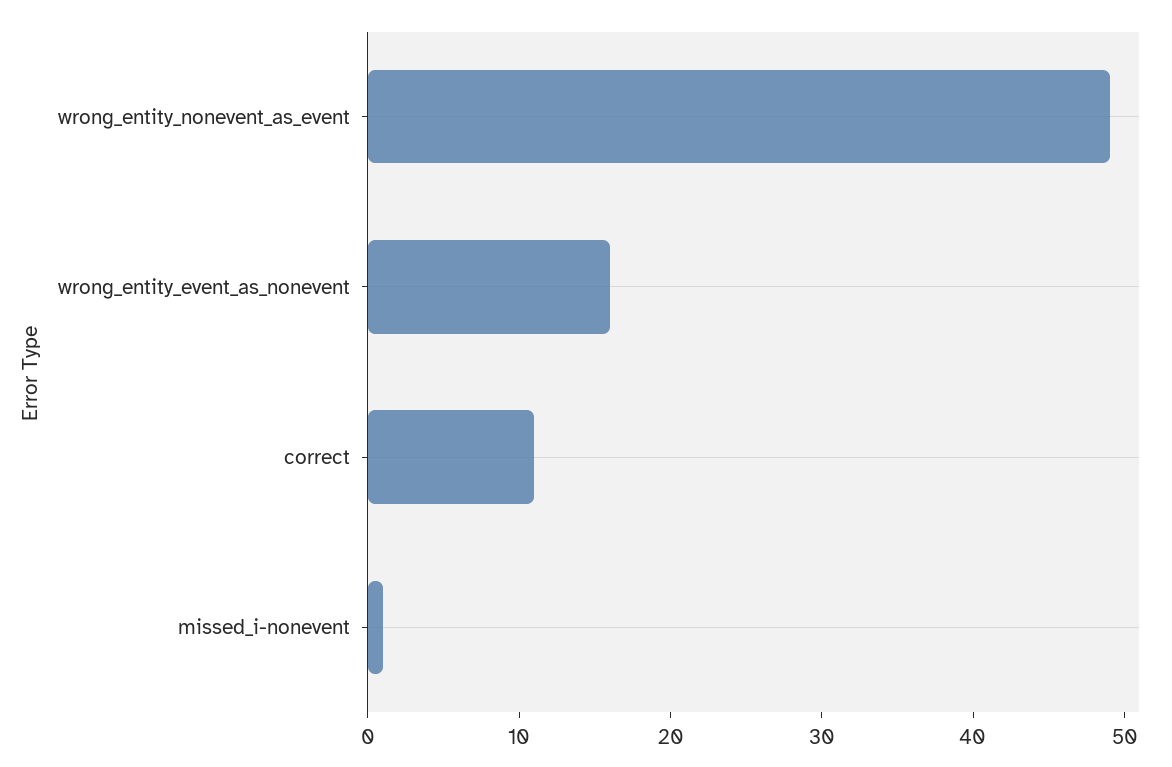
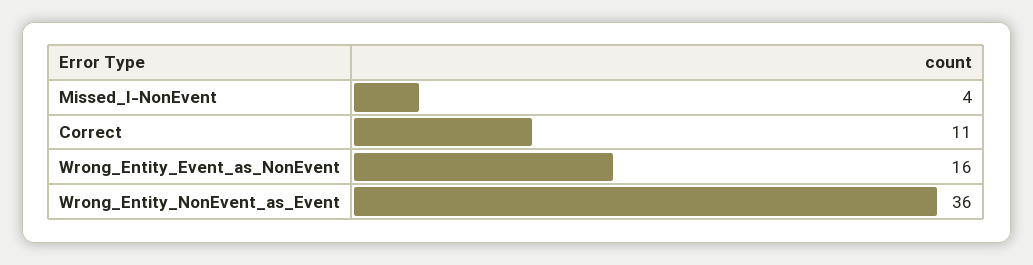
  {
-   "wrong_entity_nonevent_as_event": 49,
+   "wrong_entity_nonevent_as_event": 36,
    "wrong_entity_event_as_nonevent": 16,
    "correct": 11,
-   "missed_i-nonevent": 1
+   "missed_i-nonevent": 4
  }

